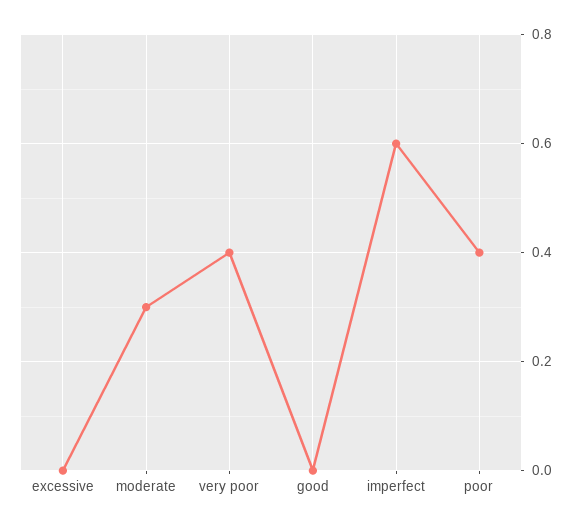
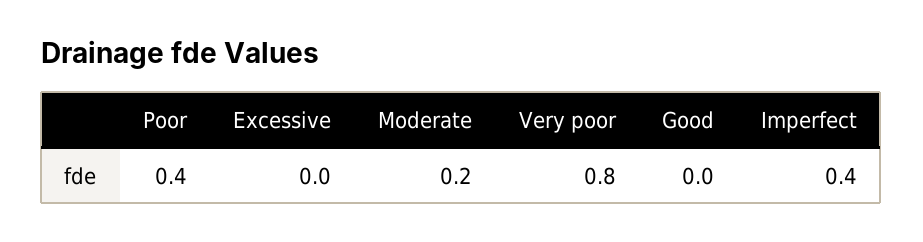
  {
    "excessive": 0,
-   "moderate": 0.3,
+   "moderate": 0.2,
-   "very poor": 0.4,
+   "very poor": 0.8,
    "good": 0,
-   "imperfect": 0.6,
+   "imperfect": 0.4,
    "poor": 0.4
  }

